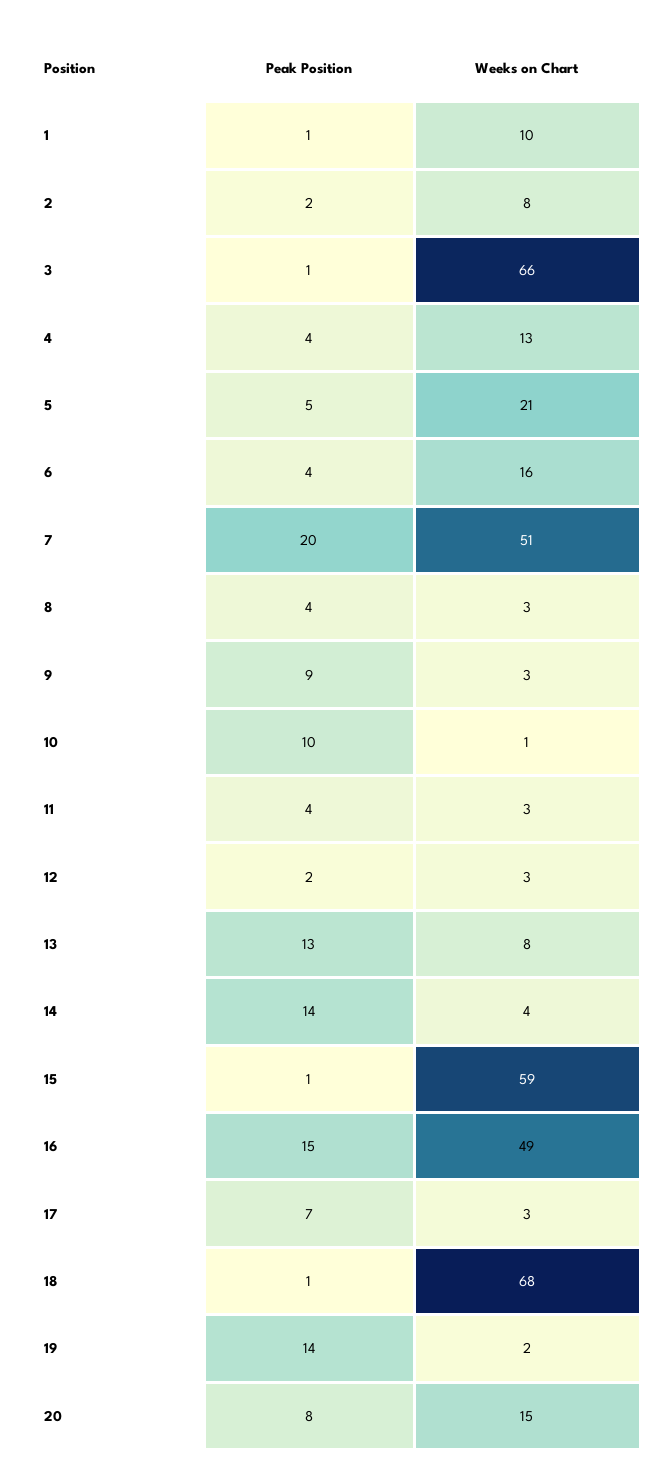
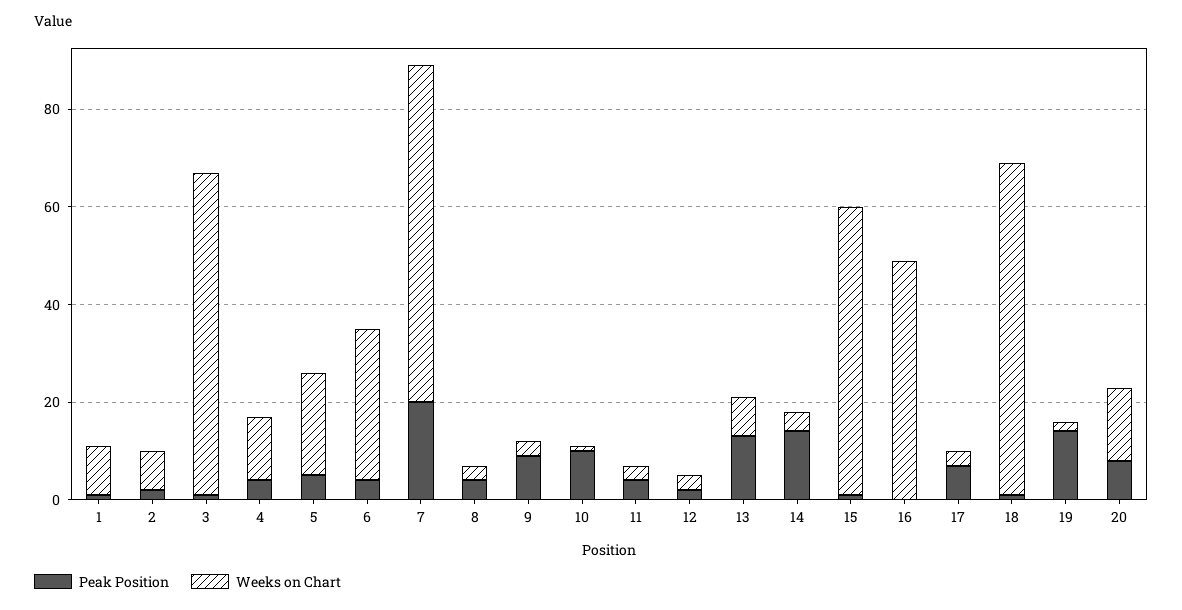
  {
    "Peak Position": {
      "1": 1,
      "2": 2,
      "3": 1,
      "4": 4,
      "5": 5,
      "6": 4,
      "7": 20,
      "8": 4,
      "9": 9,
      "10": 10,
      "11": 4,
      "12": 2,
      "13": 13,
      "14": 14,
      "15": 1,
-     "16": 15,
+     "16": 0,
      "17": 7,
      "18": 1,
      "19": 14,
      "20": 8
    },
    "Weeks on Chart": {
      "1": 10,
      "2": 8,
      "3": 66,
      "4": 13,
      "5": 21,
-     "6": 16,
+     "6": 30,
-     "7": 51,
+     "7": 70,
      "8": 3,
      "9": 3,
      "10": 1,
      "11": 3,
      "12": 3,
      "13": 8,
      "14": 4,
      "15": 59,
      "16": 49,
      "17": 3,
      "18": 68,
      "19": 2,
      "20": 15
    }
  }

